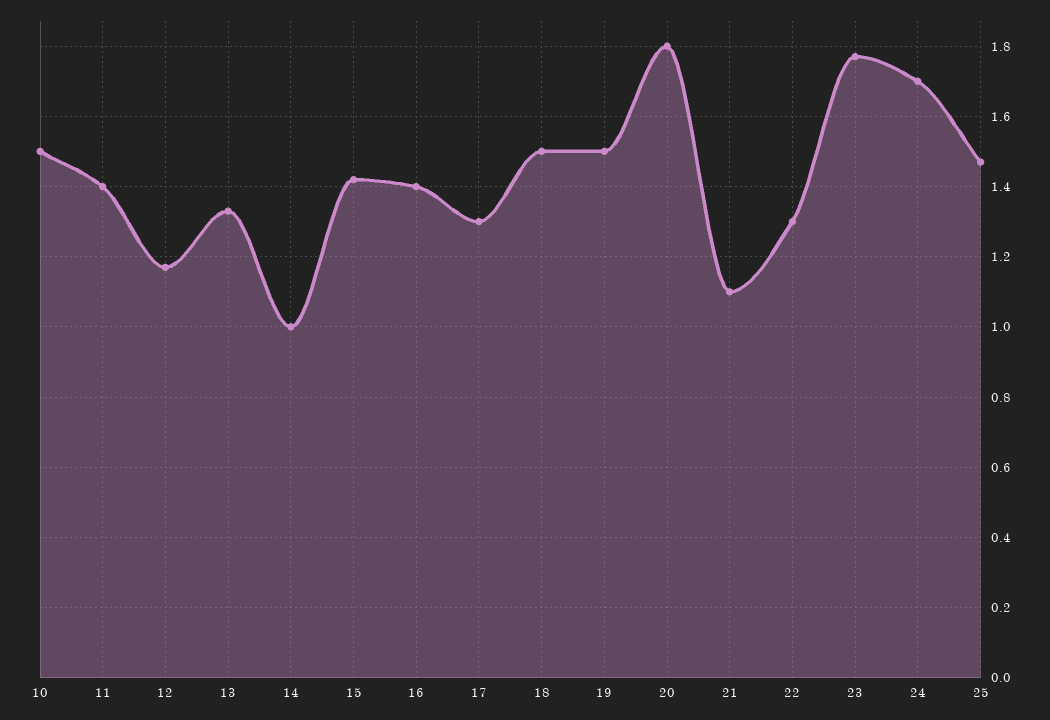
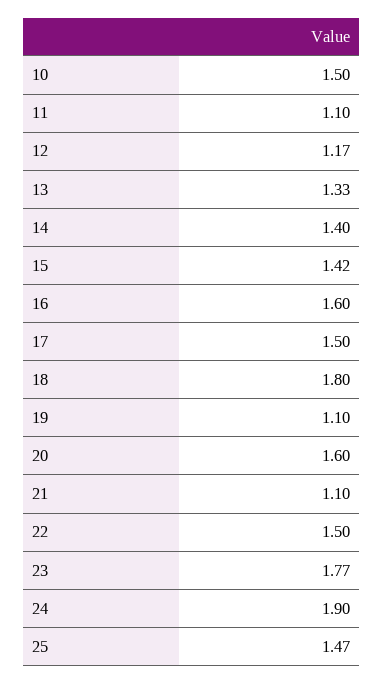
  {
    "10": 1.5,
-   "11": 1.4,
+   "11": 1.1,
    "12": 1.17,
    "13": 1.33,
-   "14": 1,
+   "14": 1.4,
    "15": 1.42,
-   "16": 1.4,
+   "16": 1.6,
-   "17": 1.3,
+   "17": 1.5,
-   "18": 1.5,
+   "18": 1.8,
-   "19": 1.5,
+   "19": 1.1,
-   "20": 1.8,
+   "20": 1.6,
    "21": 1.1,
-   "22": 1.3,
+   "22": 1.5,
    "23": 1.77,
-   "24": 1.7,
+   "24": 1.9,
    "25": 1.47
  }

